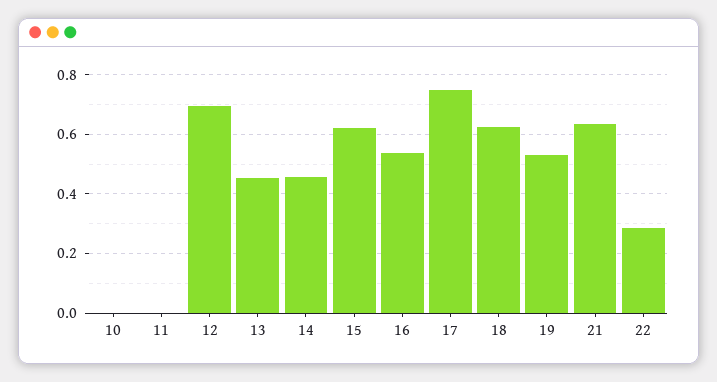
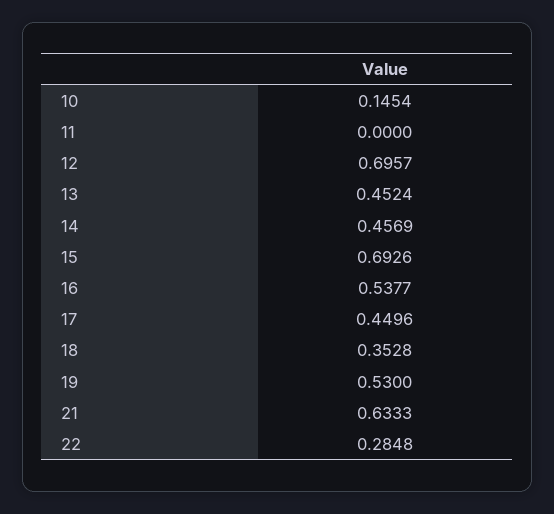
  {
-   "10": 0,
+   "10": 0.1454,
    "11": 0,
    "12": 0.6957,
    "13": 0.4524,
    "14": 0.4569,
-   "15": 0.625,
+   "15": 0.6926,
    "16": 0.5377,
-   "17": 0.75,
+   "17": 0.4496,
-   "18": 0.625,
+   "18": 0.3528,
    "19": 0.53,
    "21": 0.6333,
    "22": 0.2848
  }

